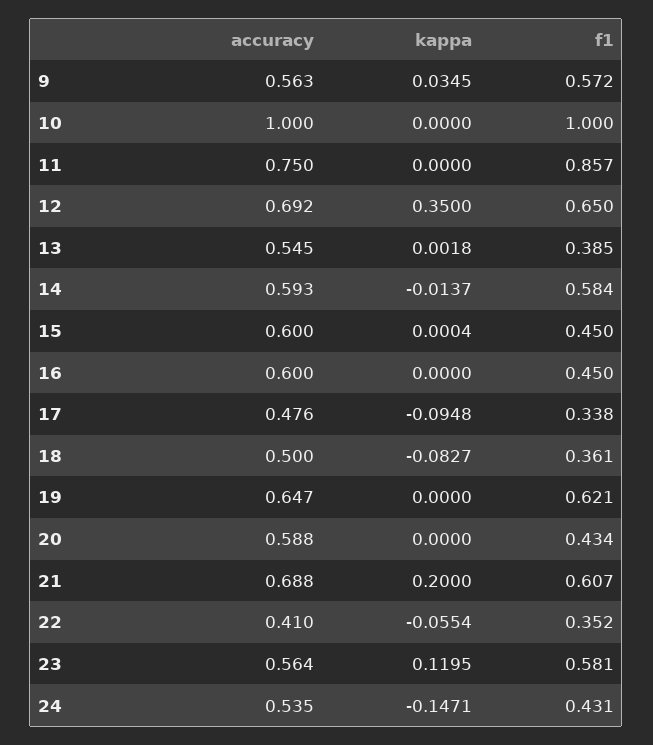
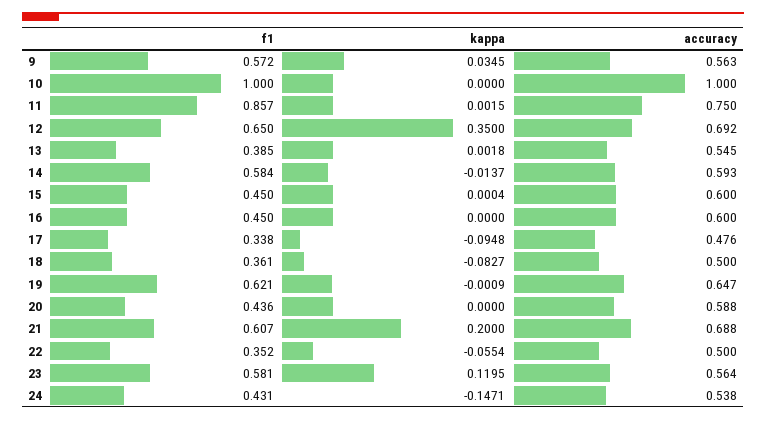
  {
    "accuracy": {
      "9": 0.563,
      "10": 1,
      "11": 0.75,
      "12": 0.692,
      "13": 0.545,
      "14": 0.593,
      "15": 0.6,
      "16": 0.6,
      "17": 0.476,
      "18": 0.5,
      "19": 0.647,
      "20": 0.588,
      "21": 0.688,
-     "22": 0.41,
+     "22": 0.5,
      "23": 0.564,
-     "24": 0.535
+     "24": 0.538
    },
    "kappa": {
      "9": 0.0345,
      "10": 0,
-     "11": 0,
+     "11": 0.0015,
      "12": 0.35,
      "13": 0.0018,
      "14": -0.0137,
      "15": 0.0004,
      "16": 0,
      "17": -0.0948,
      "18": -0.0827,
-     "19": 0,
+     "19": -0.0009,
      "20": 0,
      "21": 0.2,
      "22": -0.0554,
      "23": 0.1195,
      "24": -0.1471
    },
    "f1": {
      "9": 0.572,
      "10": 1,
      "11": 0.857,
      "12": 0.65,
      "13": 0.385,
      "14": 0.584,
      "15": 0.45,
      "16": 0.45,
      "17": 0.338,
      "18": 0.361,
      "19": 0.621,
-     "20": 0.434,
+     "20": 0.436,
      "21": 0.607,
      "22": 0.352,
      "23": 0.581,
      "24": 0.431
    }
  }

